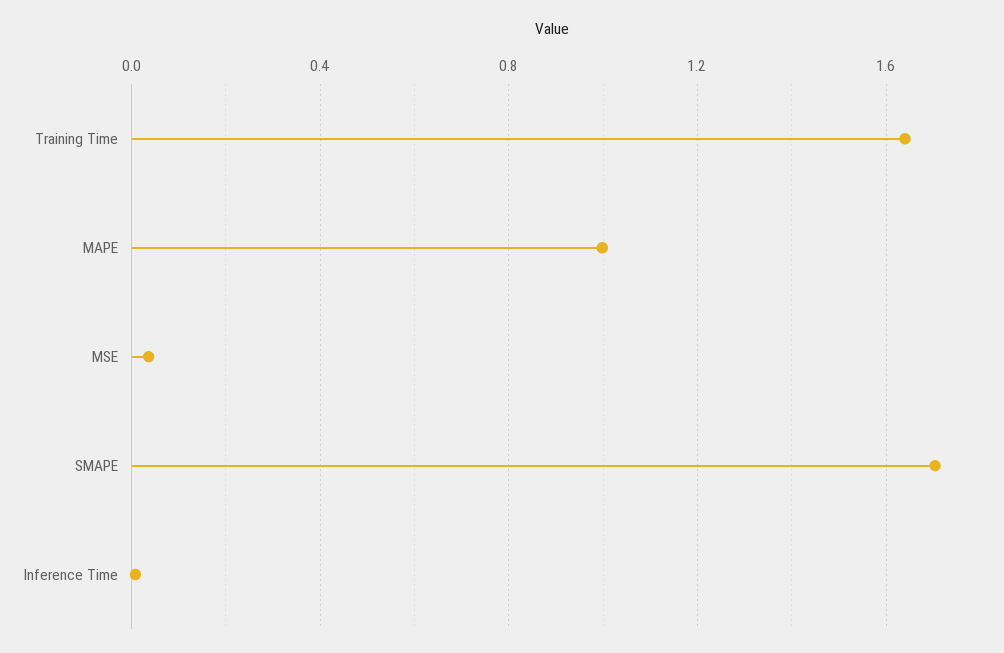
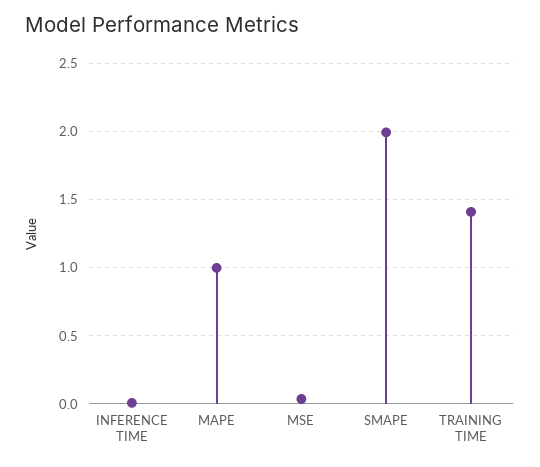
  {
-   "Training Time": 1.65,
+   "Training Time": 1.4,
    "MAPE": 1,
    "MSE": 0.05,
-   "SMAPE": 1.7,
+   "SMAPE": 2,
    "Inference Time": 0
  }

